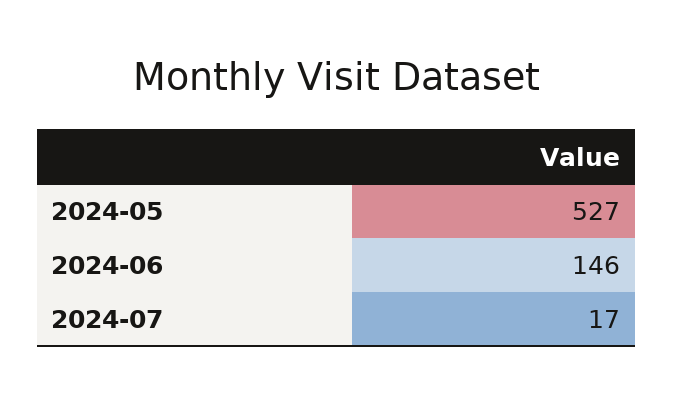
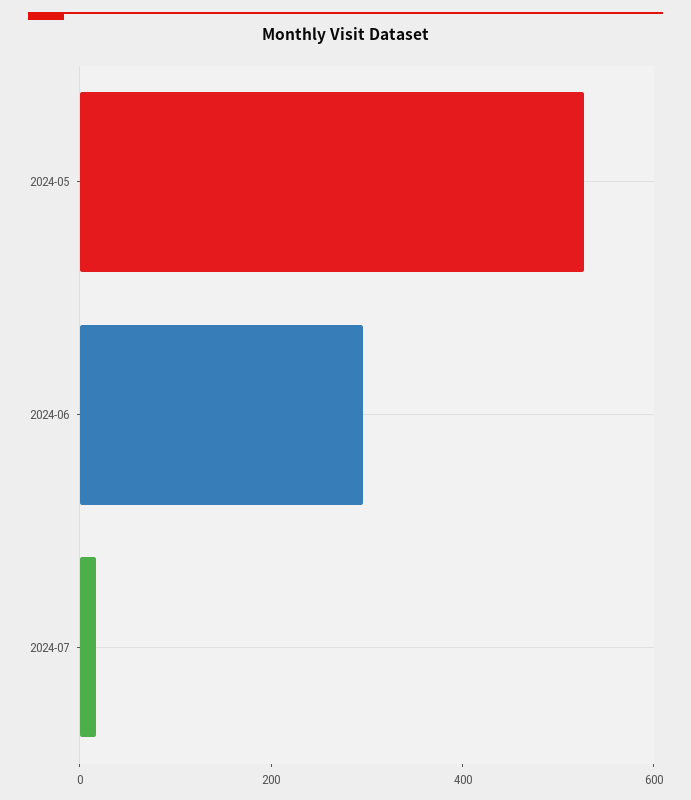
  {
    "2024-05": 527,
-   "2024-06": 146,
+   "2024-06": 300,
    "2024-07": 17
  }

